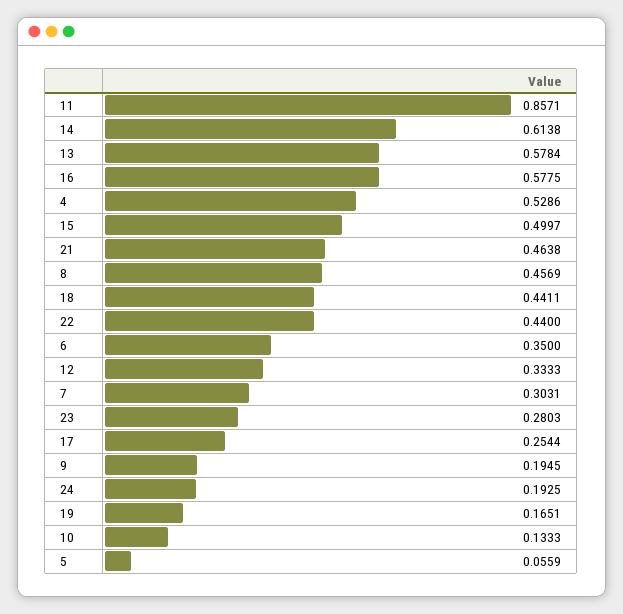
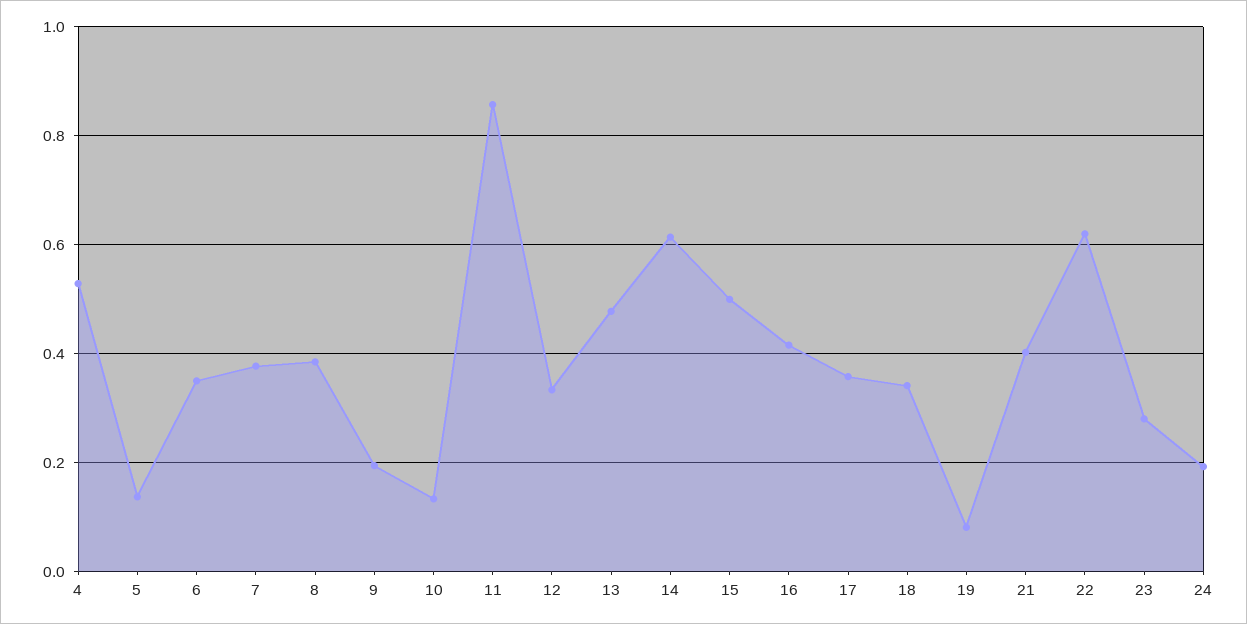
  {
    "11": 0.8571,
    "14": 0.6138,
-   "13": 0.5784,
+   "13": 0.48,
-   "16": 0.5775,
+   "16": 0.42,
    "4": 0.5286,
    "15": 0.4997,
-   "21": 0.4638,
+   "21": 0.4,
-   "8": 0.4569,
+   "8": 0.38,
-   "18": 0.4411,
+   "18": 0.34,
-   "22": 0.44,
+   "22": 0.62,
    "6": 0.35,
    "12": 0.3333,
-   "7": 0.3031,
+   "7": 0.38,
    "23": 0.2803,
-   "17": 0.2544,
+   "17": 0.36,
    "9": 0.1945,
    "24": 0.1925,
-   "19": 0.1651,
+   "19": 0.08,
    "10": 0.1333,
-   "5": 0.0559
+   "5": 0.14
  }

